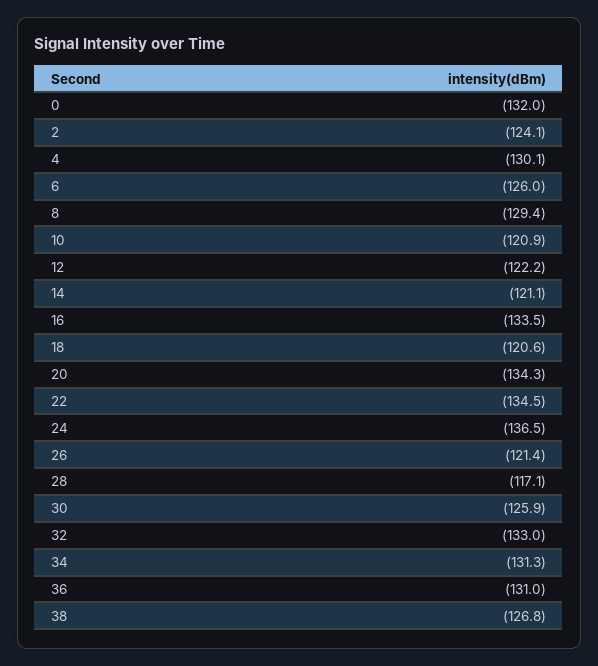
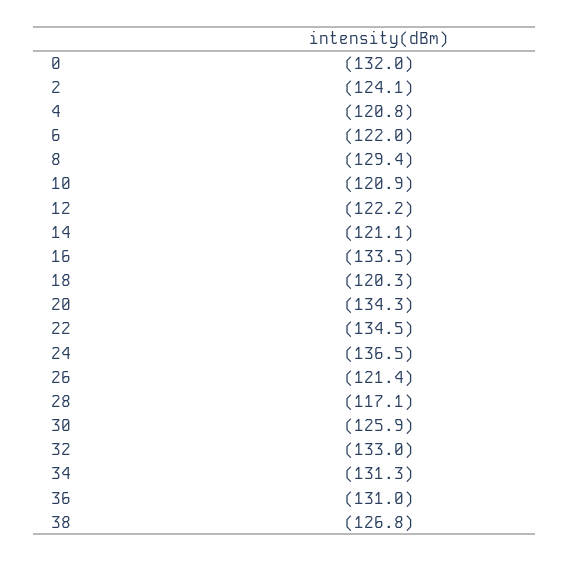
  {
    "0": -132,
    "2": -124.1,
-   "4": -130.1,
+   "4": -120.8,
-   "6": -126,
+   "6": -122,
    "8": -129.4,
    "10": -120.9,
    "12": -122.2,
    "14": -121.1,
    "16": -133.5,
-   "18": -120.6,
+   "18": -120.3,
    "20": -134.3,
    "22": -134.5,
    "24": -136.5,
    "26": -121.4,
    "28": -117.1,
    "30": -125.9,
    "32": -133,
    "34": -131.3,
    "36": -131,
    "38": -126.8
  }

